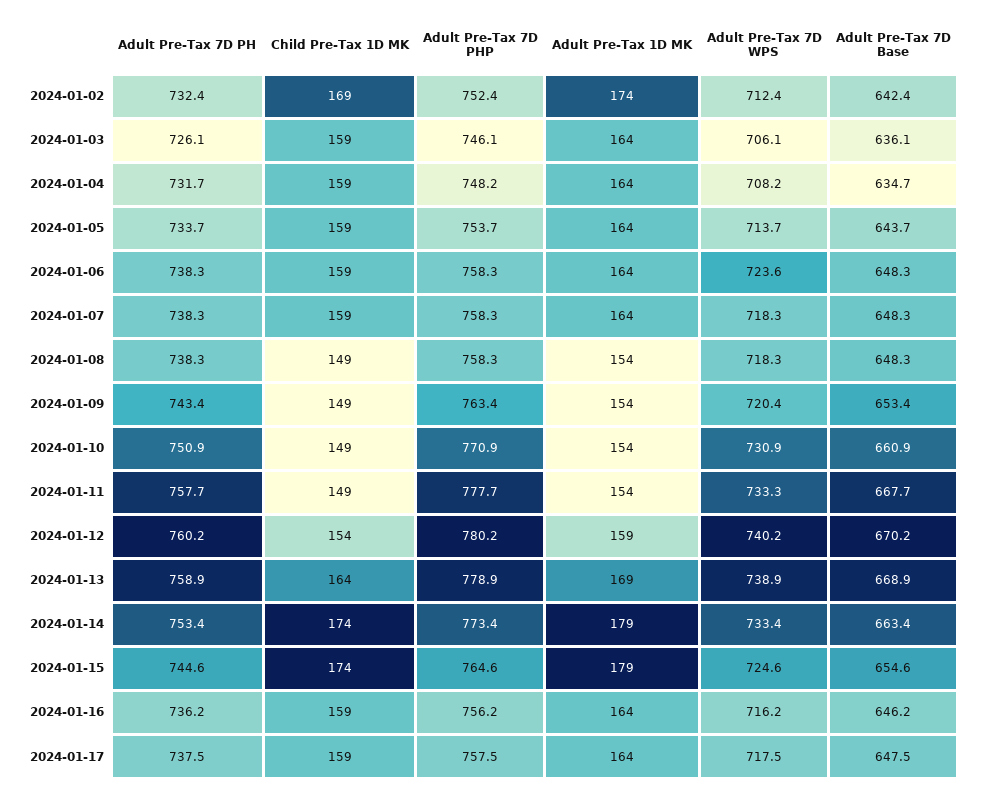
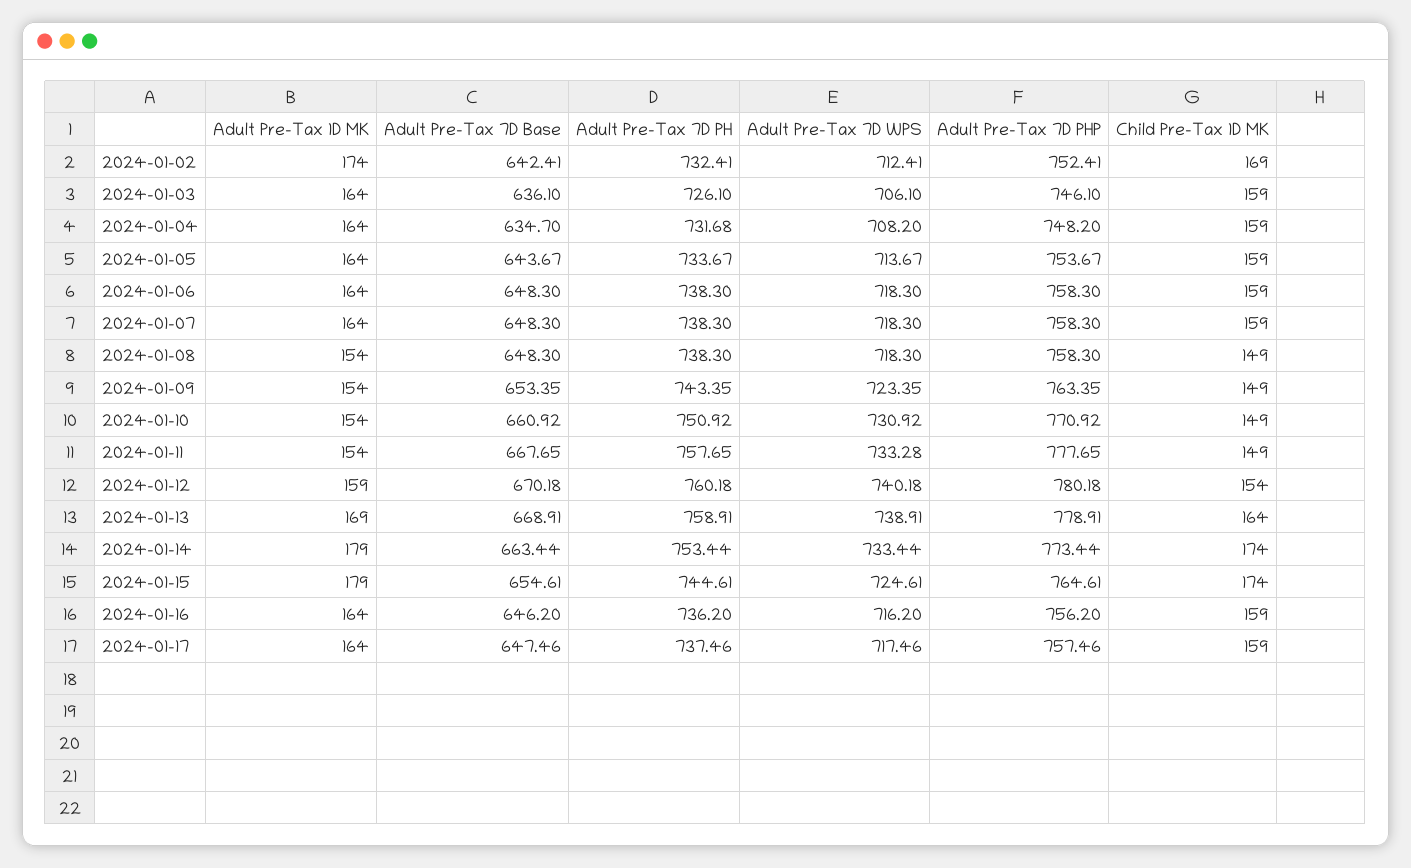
  {
    "Adult Pre-Tax 7D PH": {
      "2024-01-02": 732.41,
      "2024-01-03": 726.1,
      "2024-01-04": 731.68,
      "2024-01-05": 733.67,
      "2024-01-06": 738.3,
      "2024-01-07": 738.3,
      "2024-01-08": 738.3,
      "2024-01-09": 743.35,
      "2024-01-10": 750.92,
      "2024-01-11": 757.65,
      "2024-01-12": 760.18,
      "2024-01-13": 758.91,
      "2024-01-14": 753.44,
      "2024-01-15": 744.61,
      "2024-01-16": 736.2,
      "2024-01-17": 737.46
    },
    "Child Pre-Tax 1D MK": {
      "2024-01-02": 169,
      "2024-01-03": 159,
      "2024-01-04": 159,
      "2024-01-05": 159,
      "2024-01-06": 159,
      "2024-01-07": 159,
      "2024-01-08": 149,
      "2024-01-09": 149,
      "2024-01-10": 149,
      "2024-01-11": 149,
      "2024-01-12": 154,
      "2024-01-13": 164,
      "2024-01-14": 174,
      "2024-01-15": 174,
      "2024-01-16": 159,
      "2024-01-17": 159
    },
    "Adult Pre-Tax 7D PHP": {
      "2024-01-02": 752.41,
      "2024-01-03": 746.1,
      "2024-01-04": 748.2,
      "2024-01-05": 753.67,
      "2024-01-06": 758.3,
      "2024-01-07": 758.3,
      "2024-01-08": 758.3,
      "2024-01-09": 763.35,
      "2024-01-10": 770.92,
      "2024-01-11": 777.65,
      "2024-01-12": 780.18,
      "2024-01-13": 778.91,
      "2024-01-14": 773.44,
      "2024-01-15": 764.61,
      "2024-01-16": 756.2,
      "2024-01-17": 757.46
    },
    "Adult Pre-Tax 1D MK": {
      "2024-01-02": 174,
      "2024-01-03": 164,
      "2024-01-04": 164,
      "2024-01-05": 164,
      "2024-01-06": 164,
      "2024-01-07": 164,
      "2024-01-08": 154,
      "2024-01-09": 154,
      "2024-01-10": 154,
      "2024-01-11": 154,
      "2024-01-12": 159,
      "2024-01-13": 169,
      "2024-01-14": 179,
      "2024-01-15": 179,
      "2024-01-16": 164,
      "2024-01-17": 164
    },
    "Adult Pre-Tax 7D WPS": {
      "2024-01-02": 712.41,
      "2024-01-03": 706.1,
      "2024-01-04": 708.2,
      "2024-01-05": 713.67,
-     "2024-01-06": 723.6,
+     "2024-01-06": 718.3,
      "2024-01-07": 718.3,
      "2024-01-08": 718.3,
-     "2024-01-09": 720.4,
+     "2024-01-09": 723.35,
      "2024-01-10": 730.92,
      "2024-01-11": 733.28,
      "2024-01-12": 740.18,
      "2024-01-13": 738.91,
      "2024-01-14": 733.44,
      "2024-01-15": 724.61,
      "2024-01-16": 716.2,
      "2024-01-17": 717.46
    },
    "Adult Pre-Tax 7D Base": {
      "2024-01-02": 642.41,
      "2024-01-03": 636.1,
      "2024-01-04": 634.7,
      "2024-01-05": 643.67,
      "2024-01-06": 648.3,
      "2024-01-07": 648.3,
      "2024-01-08": 648.3,
      "2024-01-09": 653.35,
      "2024-01-10": 660.92,
      "2024-01-11": 667.65,
      "2024-01-12": 670.18,
      "2024-01-13": 668.91,
      "2024-01-14": 663.44,
      "2024-01-15": 654.61,
      "2024-01-16": 646.2,
      "2024-01-17": 647.46
    }
  }

